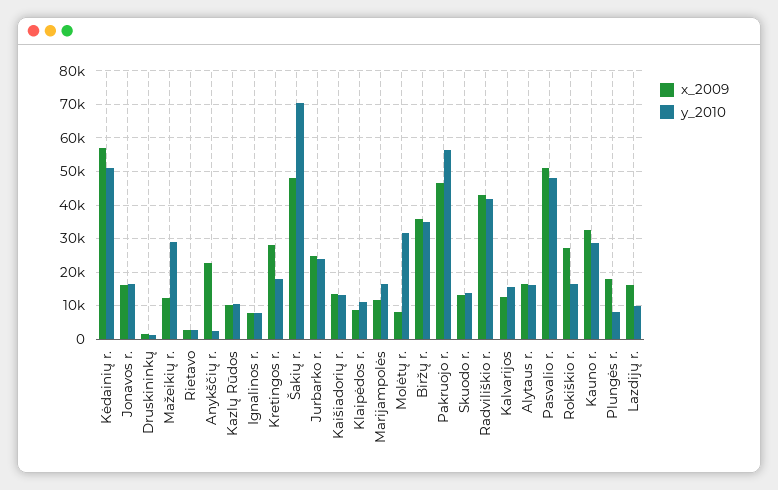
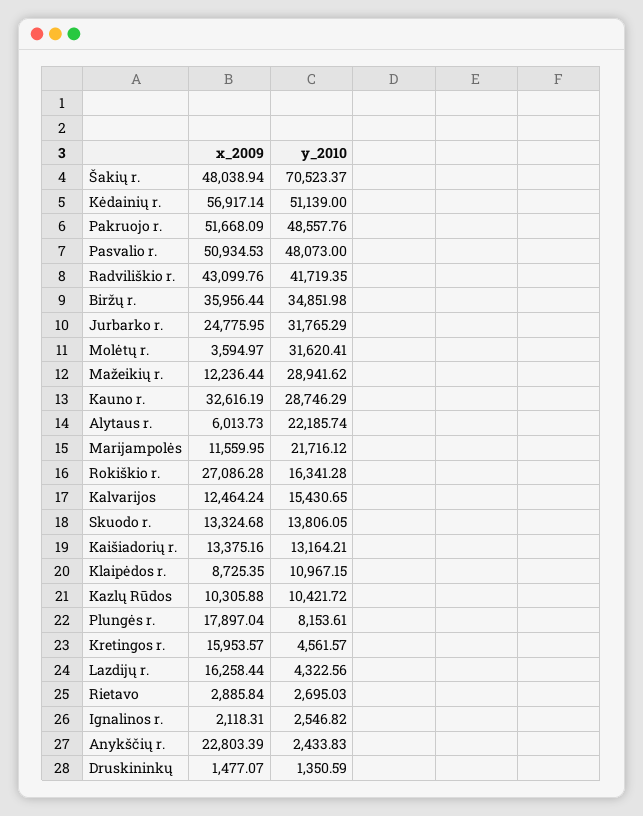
  {
    "x_2009": {
      "Kėdainių r.": 56917.14,
-     "Jonavos r.": 16000,
      "Druskininkų": 1477.07,
      "Mažeikių r.": 12236.44,
      "Rietavo": 2885.84,
      "Anykščių r.": 22803.39,
      "Kazlų Rūdos": 10305.88,
-     "Ignalinos r.": 8000,
+     "Ignalinos r.": 2118.31,
-     "Kretingos r.": 28000,
+     "Kretingos r.": 15953.57,
      "Šakių r.": 48038.94,
      "Jurbarko r.": 24775.95,
      "Kaišiadorių r.": 13375.16,
      "Klaipėdos r.": 8725.35,
      "Marijampolės": 11559.95,
-     "Molėtų r.": 8000,
+     "Molėtų r.": 3594.97,
      "Biržų r.": 35956.44,
-     "Pakruojo r.": 46000,
+     "Pakruojo r.": 51668.09,
      "Skuodo r.": 13324.68,
      "Radviliškio r.": 43099.76,
      "Kalvarijos": 12464.24,
-     "Alytaus r.": 16000,
+     "Alytaus r.": 6013.73,
      "Pasvalio r.": 50934.53,
      "Rokiškio r.": 27086.28,
      "Kauno r.": 32616.19,
      "Plungės r.": 17897.04,
      "Lazdijų r.": 16258.44
    },
    "y_2010": {
      "Kėdainių r.": 51139,
-     "Jonavos r.": 16000,
      "Druskininkų": 1350.59,
      "Mažeikių r.": 28941.62,
      "Rietavo": 2695.03,
      "Anykščių r.": 2433.83,
      "Kazlų Rūdos": 10421.72,
-     "Ignalinos r.": 8000,
+     "Ignalinos r.": 2546.82,
-     "Kretingos r.": 18000,
+     "Kretingos r.": 4561.57,
      "Šakių r.": 70523.37,
-     "Jurbarko r.": 24000,
+     "Jurbarko r.": 31765.29,
      "Kaišiadorių r.": 13164.21,
      "Klaipėdos r.": 10967.15,
-     "Marijampolės": 16000,
+     "Marijampolės": 21716.12,
      "Molėtų r.": 31620.41,
      "Biržų r.": 34851.98,
-     "Pakruojo r.": 56000,
+     "Pakruojo r.": 48557.76,
      "Skuodo r.": 13806.05,
      "Radviliškio r.": 41719.35,
      "Kalvarijos": 15430.65,
-     "Alytaus r.": 16000,
+     "Alytaus r.": 22185.74,
      "Pasvalio r.": 48073,
      "Rokiškio r.": 16341.28,
      "Kauno r.": 28746.29,
      "Plungės r.": 8153.61,
-     "Lazdijų r.": 10000
+     "Lazdijų r.": 4322.56
    }
  }

